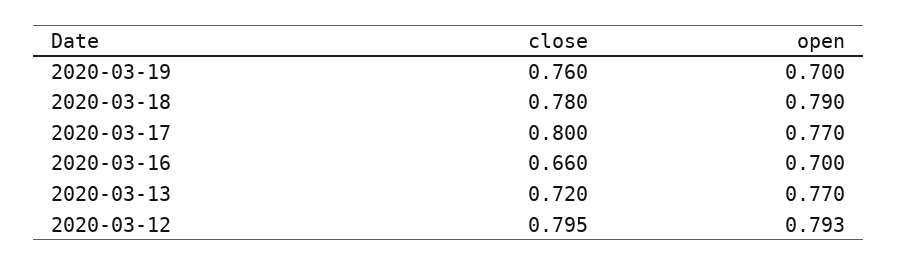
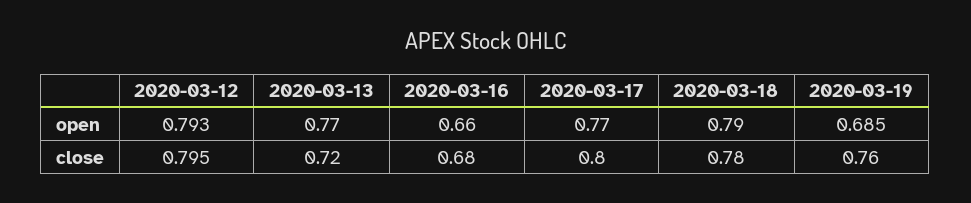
  {
    "close": {
      "2020-03-19": 0.76,
      "2020-03-18": 0.78,
      "2020-03-17": 0.8,
-     "2020-03-16": 0.66,
+     "2020-03-16": 0.68,
      "2020-03-13": 0.72,
      "2020-03-12": 0.795
    },
    "open": {
-     "2020-03-19": 0.7,
+     "2020-03-19": 0.685,
      "2020-03-18": 0.79,
      "2020-03-17": 0.77,
-     "2020-03-16": 0.7,
+     "2020-03-16": 0.66,
      "2020-03-13": 0.77,
      "2020-03-12": 0.793
    }
  }

